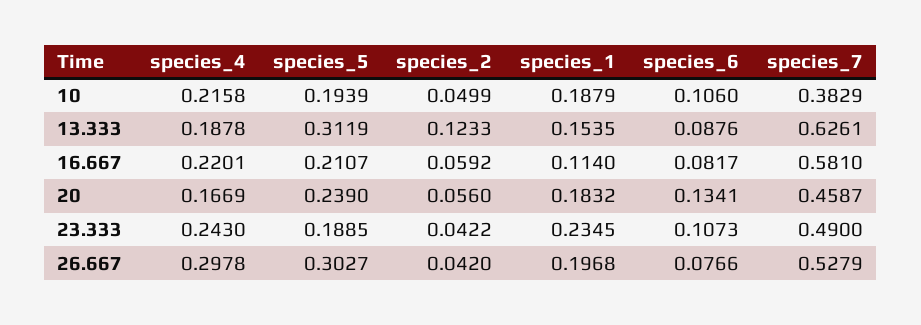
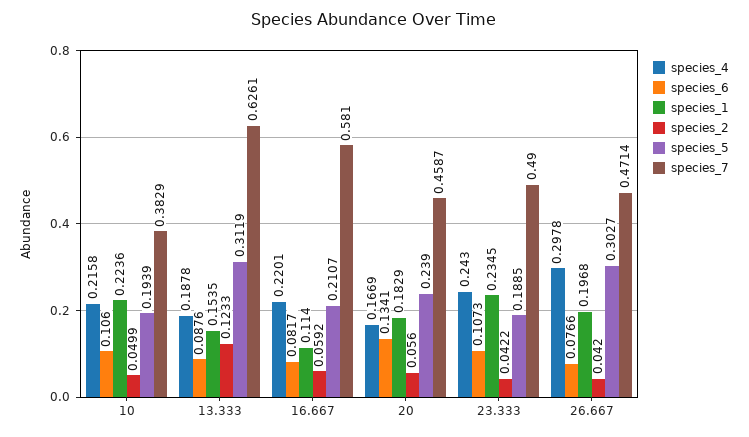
  {
    "species_4": {
      "10": 0.2158,
      "13.333": 0.1878,
      "16.667": 0.2201,
      "20": 0.1669,
      "23.333": 0.243,
      "26.667": 0.2978
    },
    "species_5": {
      "10": 0.1939,
      "13.333": 0.3119,
      "16.667": 0.2107,
      "20": 0.239,
      "23.333": 0.1885,
      "26.667": 0.3027
    },
    "species_2": {
      "10": 0.0499,
      "13.333": 0.1233,
      "16.667": 0.0592,
      "20": 0.056,
      "23.333": 0.0422,
      "26.667": 0.042
    },
    "species_1": {
-     "10": 0.1879,
+     "10": 0.2236,
      "13.333": 0.1535,
      "16.667": 0.114,
-     "20": 0.1832,
+     "20": 0.1829,
      "23.333": 0.2345,
      "26.667": 0.1968
    },
    "species_6": {
      "10": 0.106,
      "13.333": 0.0876,
      "16.667": 0.0817,
      "20": 0.1341,
      "23.333": 0.1073,
      "26.667": 0.0766
    },
    "species_7": {
      "10": 0.3829,
      "13.333": 0.6261,
      "16.667": 0.581,
      "20": 0.4587,
      "23.333": 0.49,
-     "26.667": 0.5279
+     "26.667": 0.4714
    }
  }

